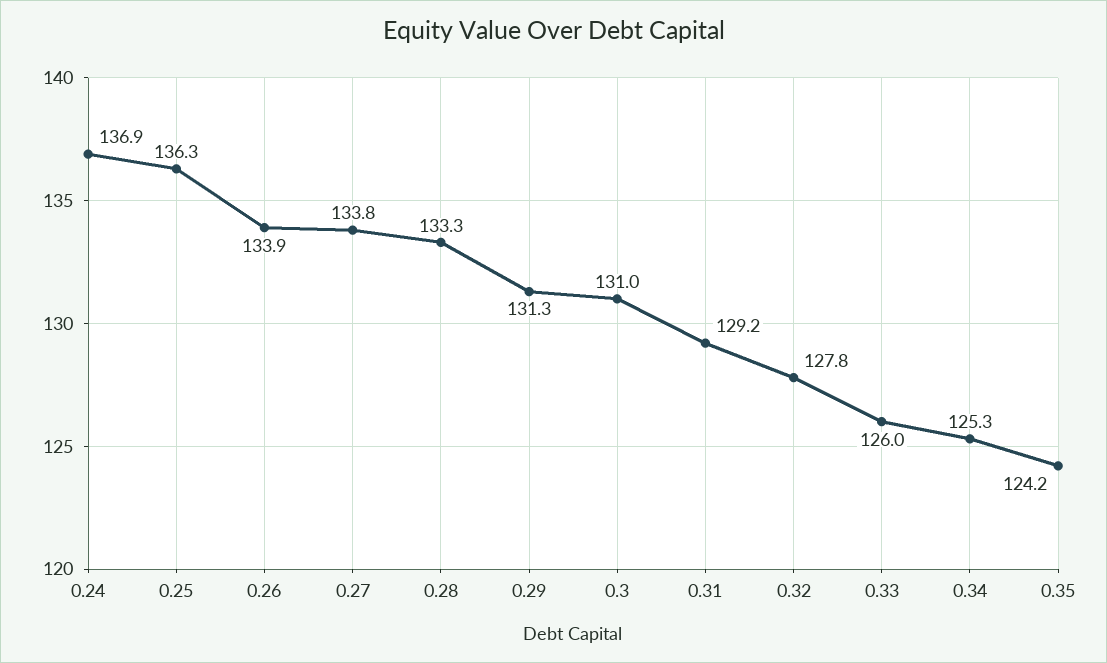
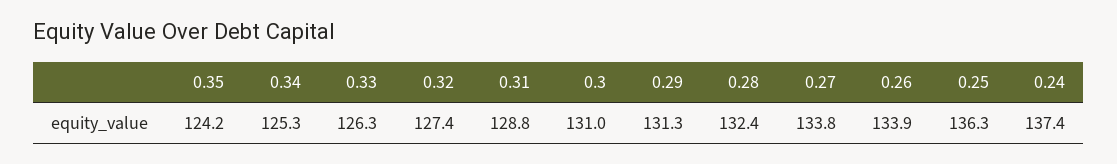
  {
-   "0.24": 136.9,
+   "0.24": 137.4,
    "0.25": 136.3,
    "0.26": 133.9,
    "0.27": 133.8,
-   "0.28": 133.3,
+   "0.28": 132.4,
    "0.29": 131.3,
    "0.3": 131,
-   "0.31": 129.2,
+   "0.31": 128.8,
-   "0.32": 127.8,
+   "0.32": 127.4,
-   "0.33": 126,
+   "0.33": 126.3,
    "0.34": 125.3,
    "0.35": 124.2
  }

